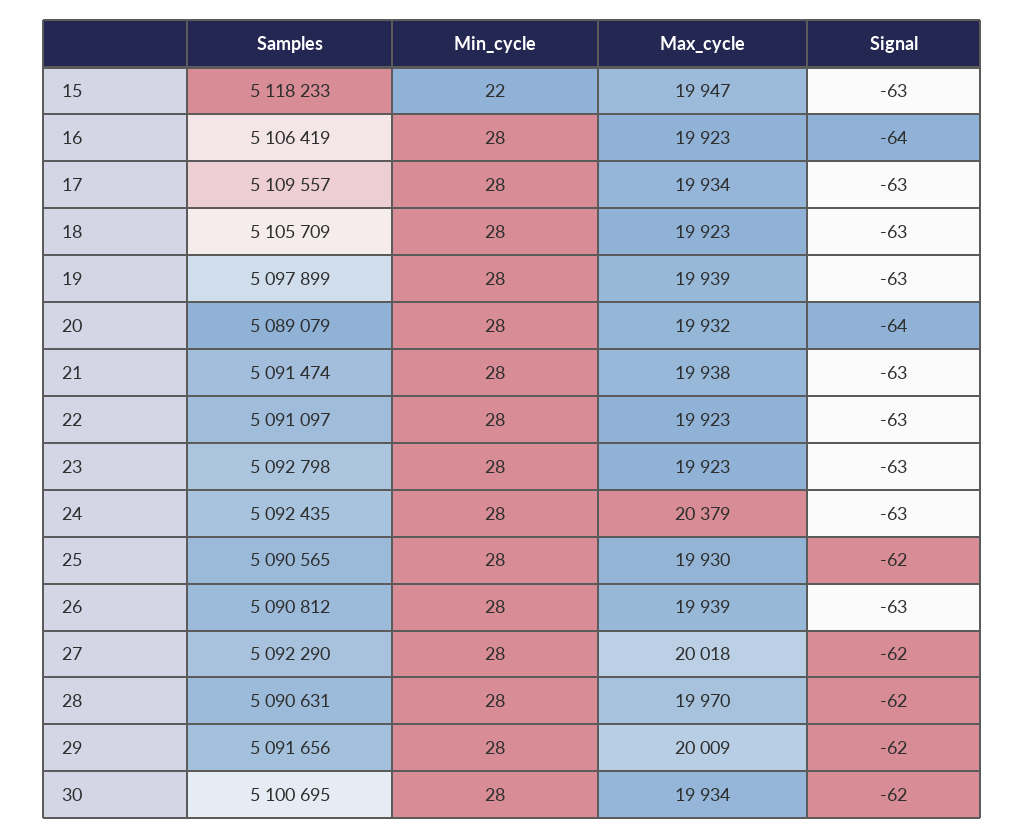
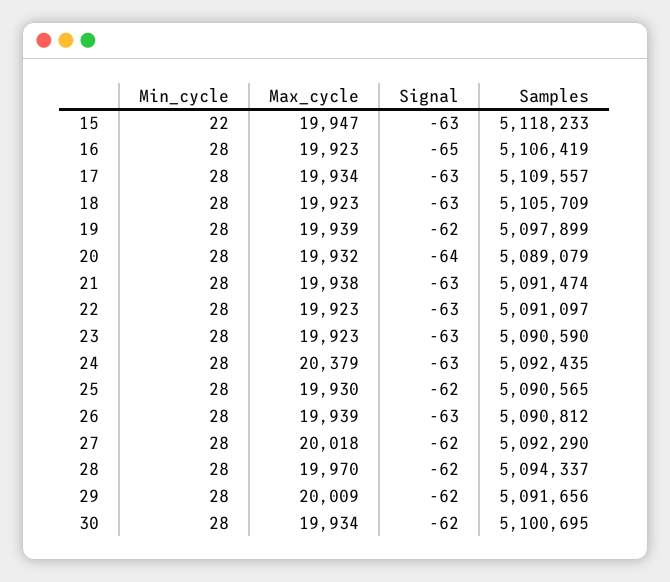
  {
    "Samples": {
      "15": 5118233,
      "16": 5106419,
      "17": 5109557,
      "18": 5105709,
      "19": 5097899,
      "20": 5089079,
      "21": 5091474,
      "22": 5091097,
-     "23": 5092798,
+     "23": 5090590,
      "24": 5092435,
      "25": 5090565,
      "26": 5090812,
      "27": 5092290,
-     "28": 5090631,
+     "28": 5094337,
      "29": 5091656,
      "30": 5100695
    },
    "Min_cycle": {
      "15": 22,
      "16": 28,
      "17": 28,
      "18": 28,
      "19": 28,
      "20": 28,
      "21": 28,
      "22": 28,
      "23": 28,
      "24": 28,
      "25": 28,
      "26": 28,
      "27": 28,
      "28": 28,
      "29": 28,
      "30": 28
    },
    "Max_cycle": {
      "15": 19947,
      "16": 19923,
      "17": 19934,
      "18": 19923,
      "19": 19939,
      "20": 19932,
      "21": 19938,
      "22": 19923,
      "23": 19923,
      "24": 20379,
      "25": 19930,
      "26": 19939,
      "27": 20018,
      "28": 19970,
      "29": 20009,
      "30": 19934
    },
    "Signal": {
      "15": -63,
-     "16": -64,
+     "16": -65,
      "17": -63,
      "18": -63,
-     "19": -63,
+     "19": -62,
      "20": -64,
      "21": -63,
      "22": -63,
      "23": -63,
      "24": -63,
      "25": -62,
      "26": -63,
      "27": -62,
      "28": -62,
      "29": -62,
      "30": -62
    }
  }

